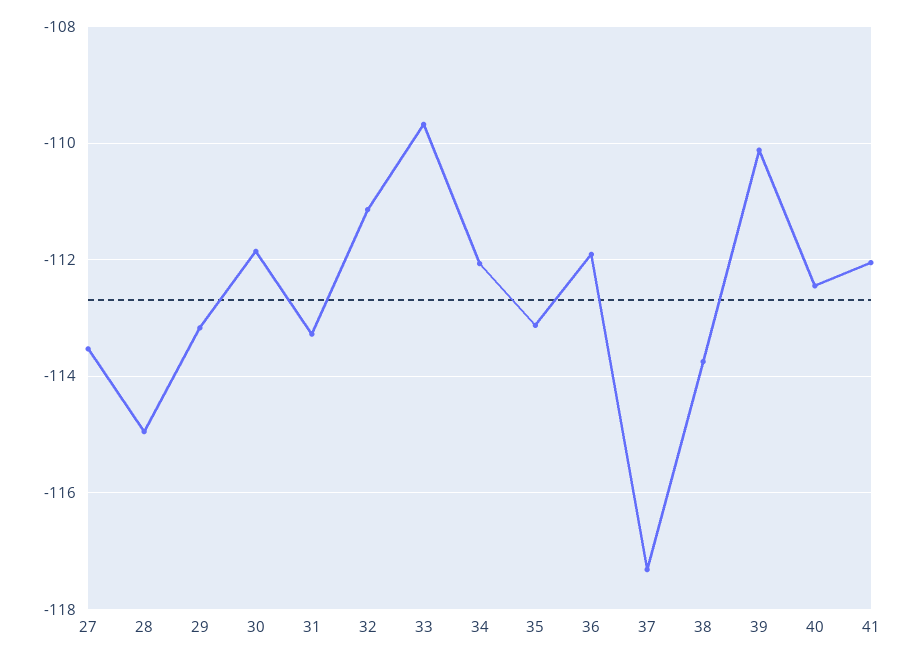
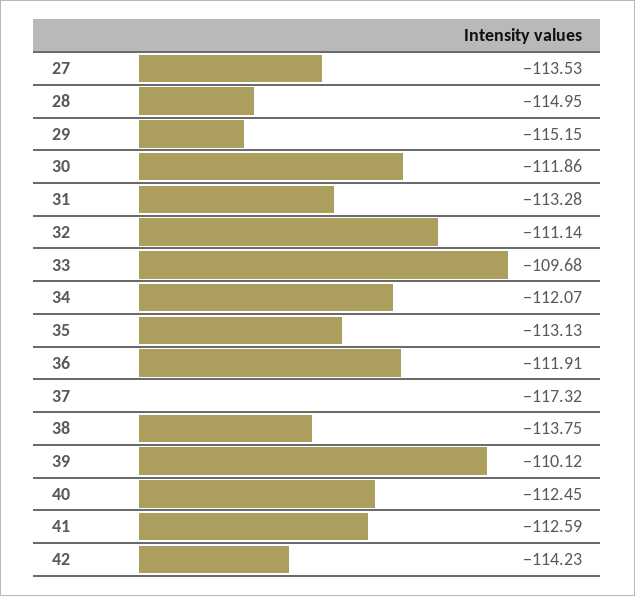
  {
    "27": -113.53,
    "28": -114.95,
-   "29": -113.2,
+   "29": -115.15,
    "30": -111.86,
    "31": -113.28,
    "32": -111.14,
    "33": -109.68,
    "34": -112.07,
    "35": -113.13,
    "36": -111.91,
    "37": -117.32,
    "38": -113.75,
    "39": -110.12,
    "40": -112.45,
-   "41": -112
+   "41": -112.59,
+   "42": -114.23
  }

